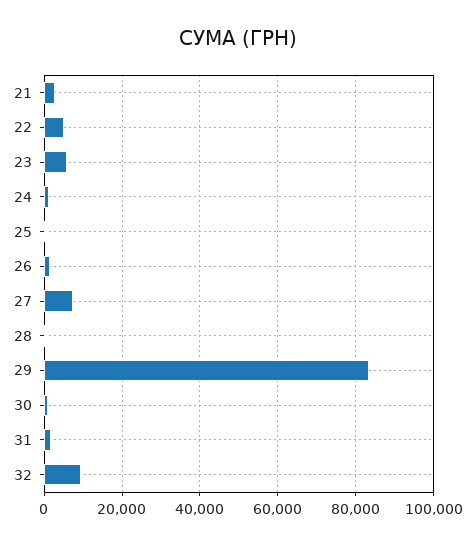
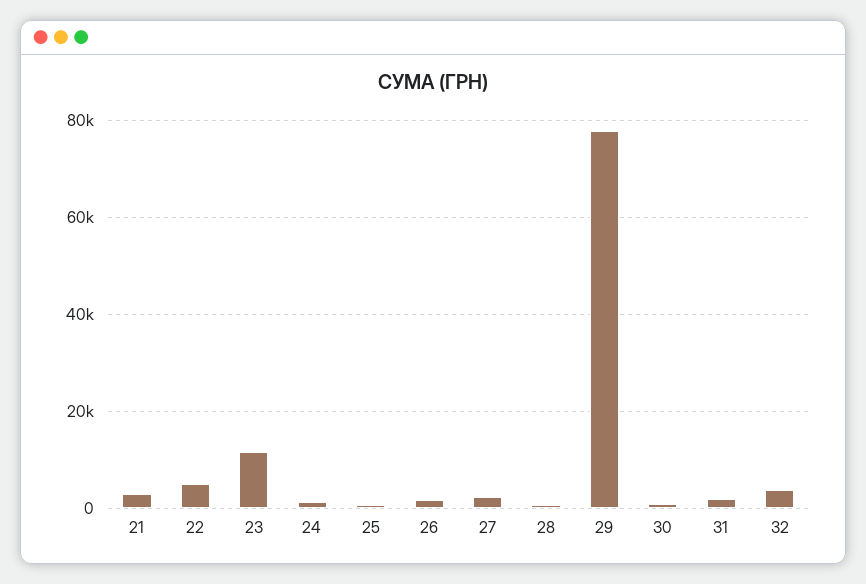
  {
    "21": 2000,
    "22": 6000,
-   "23": 6000,
+   "23": 12000,
    "24": 2000,
    "25": 0,
    "26": 2000,
-   "27": 8000,
+   "27": 2000,
    "28": 0,
-   "29": 84000,
+   "29": 78000,
    "30": 0,
    "31": 2000,
-   "32": 10000
+   "32": 4000
  }

